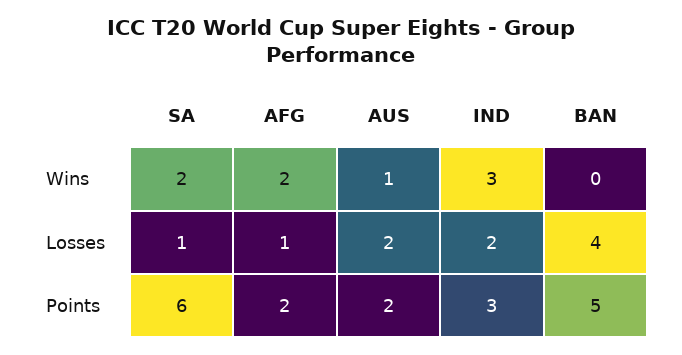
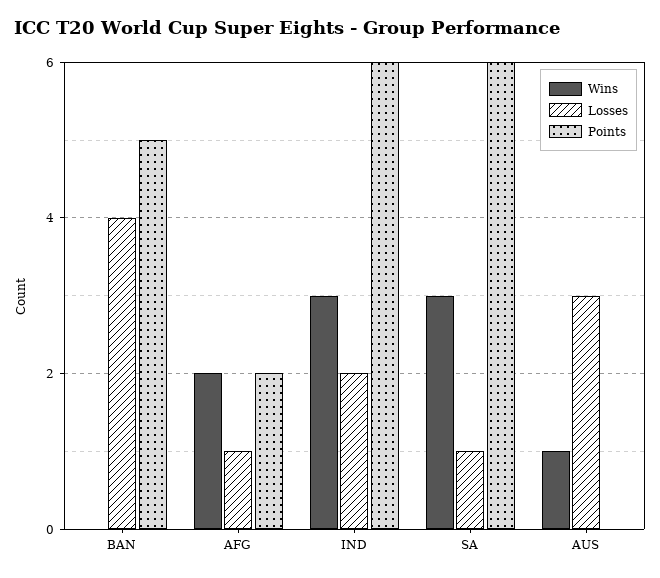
  {
    "Wins": {
-     "SA": 2,
+     "SA": 3,
      "AFG": 2,
      "AUS": 1,
      "IND": 3,
      "BAN": 0
    },
    "Losses": {
      "SA": 1,
      "AFG": 1,
-     "AUS": 2,
+     "AUS": 3,
      "IND": 2,
      "BAN": 4
    },
    "Points": {
      "SA": 6,
      "AFG": 2,
-     "AUS": 2,
+     "AUS": 0,
-     "IND": 3,
+     "IND": 6,
      "BAN": 5
    }
  }

